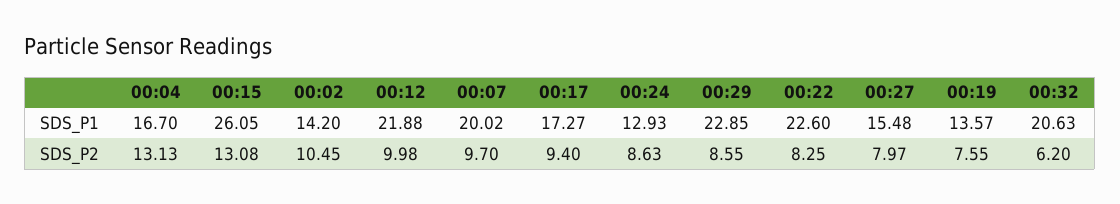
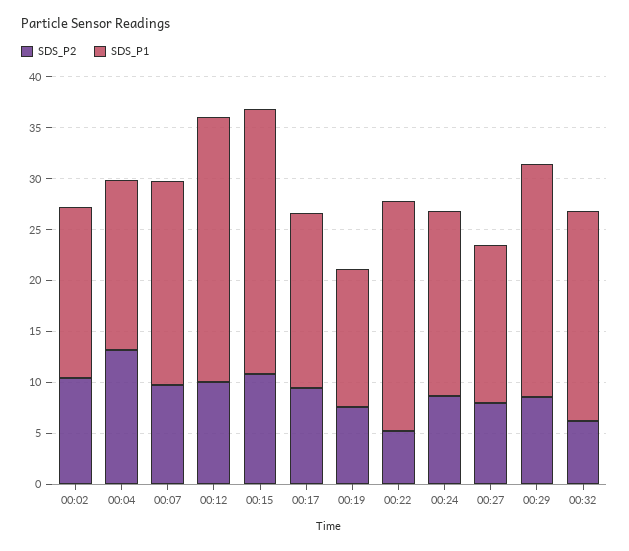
  {
    "SDS_P1": {
      "00:04": 16.7,
      "00:15": 26.05,
-     "00:02": 14.2,
+     "00:02": 17,
-     "00:12": 21.88,
+     "00:12": 26,
      "00:07": 20.02,
      "00:17": 17.27,
-     "00:24": 12.93,
+     "00:24": 18,
      "00:29": 22.85,
      "00:22": 22.6,
      "00:27": 15.48,
      "00:19": 13.57,
      "00:32": 20.63
    },
    "SDS_P2": {
      "00:04": 13.13,
-     "00:15": 13.08,
+     "00:15": 11,
      "00:02": 10.45,
      "00:12": 9.98,
      "00:07": 9.7,
      "00:17": 9.4,
      "00:24": 8.63,
      "00:29": 8.55,
-     "00:22": 8.25,
+     "00:22": 5,
      "00:27": 7.97,
      "00:19": 7.55,
      "00:32": 6.2
    }
  }

